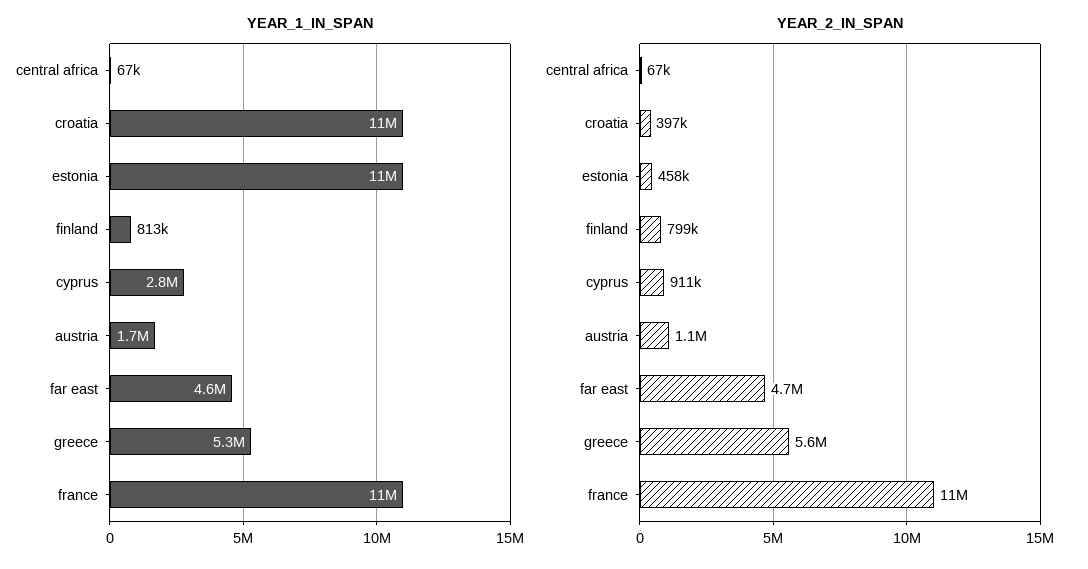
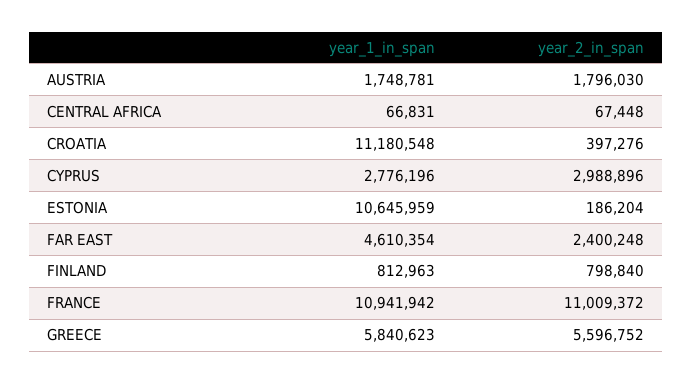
  {
    "YEAR_1_IN_SPAN": {
      "central africa": 66831,
      "croatia": 11180548,
      "estonia": 10645959,
      "finland": 812963,
      "cyprus": 2776196,
      "austria": 1748781,
      "far east": 4610354,
-     "greece": 5300000,
+     "greece": 5840623,
      "france": 10941942
    },
    "YEAR_2_IN_SPAN": {
      "central africa": 67448,
      "croatia": 397276,
-     "estonia": 458000,
+     "estonia": 186204,
      "finland": 798840,
-     "cyprus": 911000,
+     "cyprus": 2988896,
-     "austria": 1100000,
+     "austria": 1796030,
-     "far east": 4700000,
+     "far east": 2400248,
      "greece": 5596752,
      "france": 11009372
    }
  }

